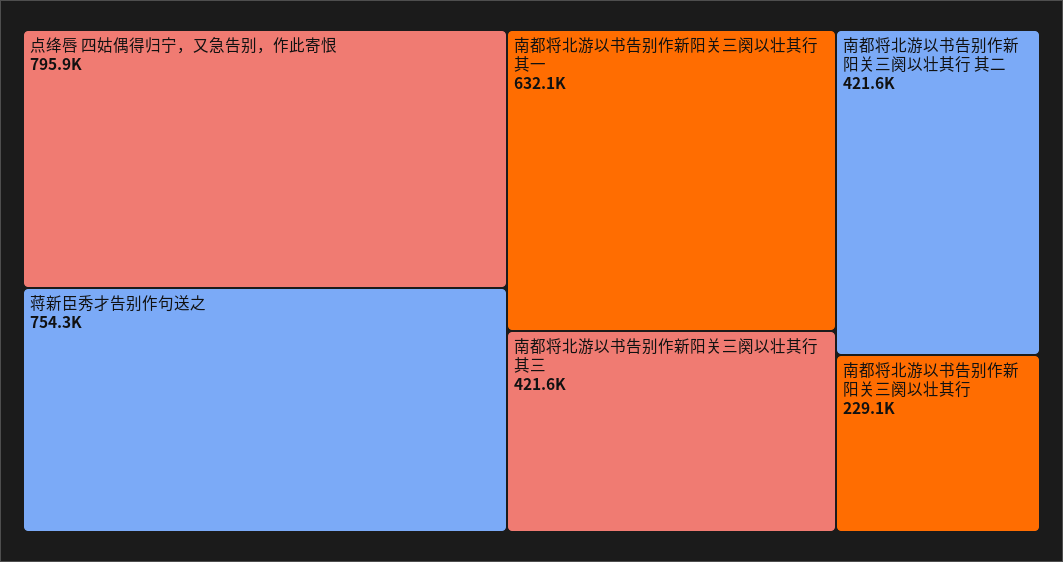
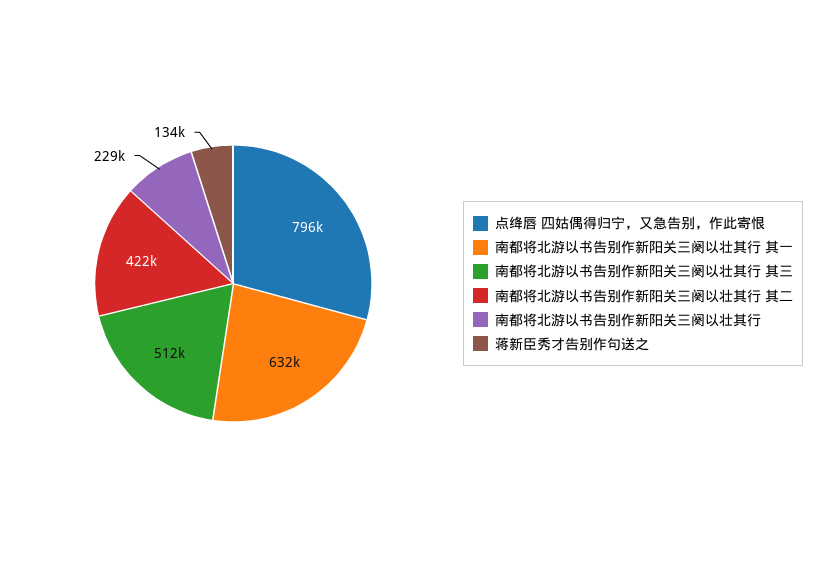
  {
    "点绛唇 四姑偶得归宁，又急告别，作此寄恨": 795900,
-   "蒋新臣秀才告别作句送之": 754300,
+   "蒋新臣秀才告别作句送之": 134000,
    "南都将北游以书告别作新阳关三阕以壮其行 其一": 632100,
-   "南都将北游以书告别作新阳关三阕以壮其行 其三": 421600,
+   "南都将北游以书告别作新阳关三阕以壮其行 其三": 512000,
    "南都将北游以书告别作新阳关三阕以壮其行 其二": 421600,
    "南都将北游以书告别作新阳关三阕以壮其行": 229100
  }

